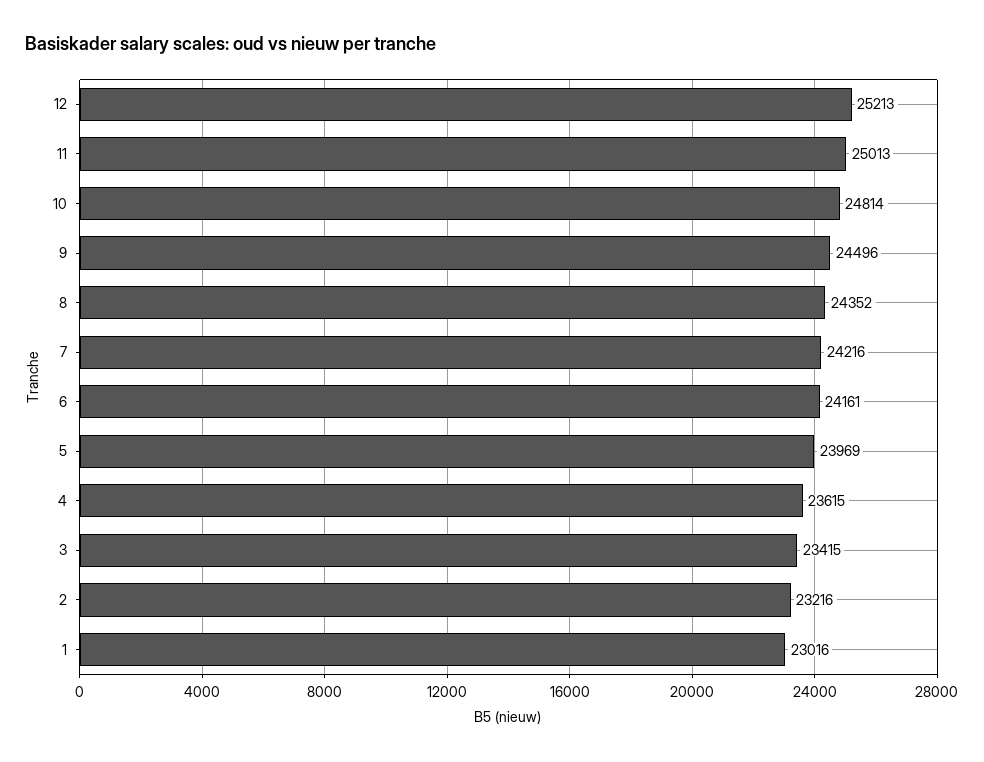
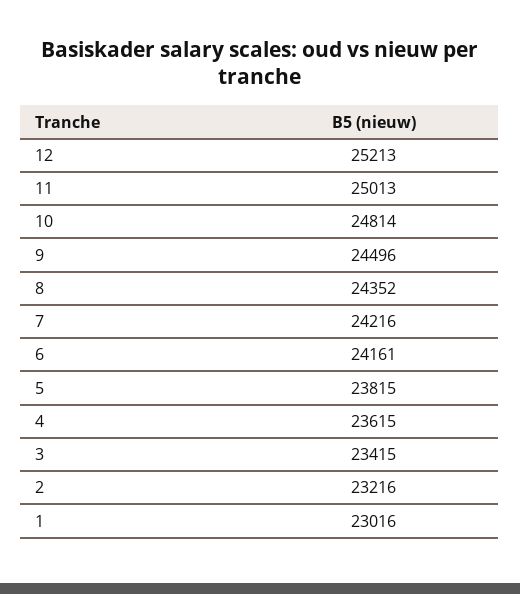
  {
    "12": 25213,
    "11": 25013,
    "10": 24814,
    "9": 24496,
    "8": 24352,
    "7": 24216,
    "6": 24161,
-   "5": 23969,
+   "5": 23815,
    "4": 23615,
    "3": 23415,
    "2": 23216,
    "1": 23016
  }

